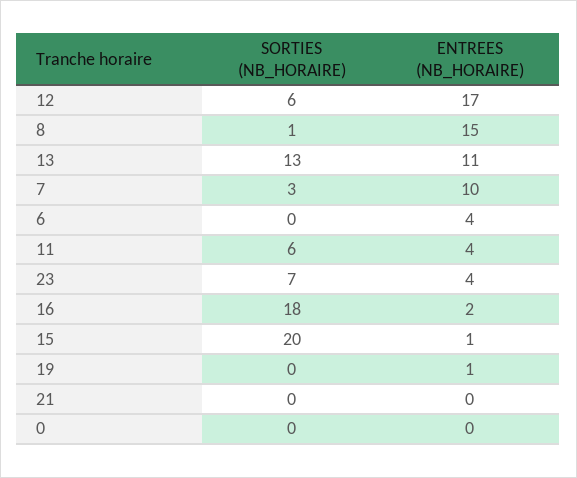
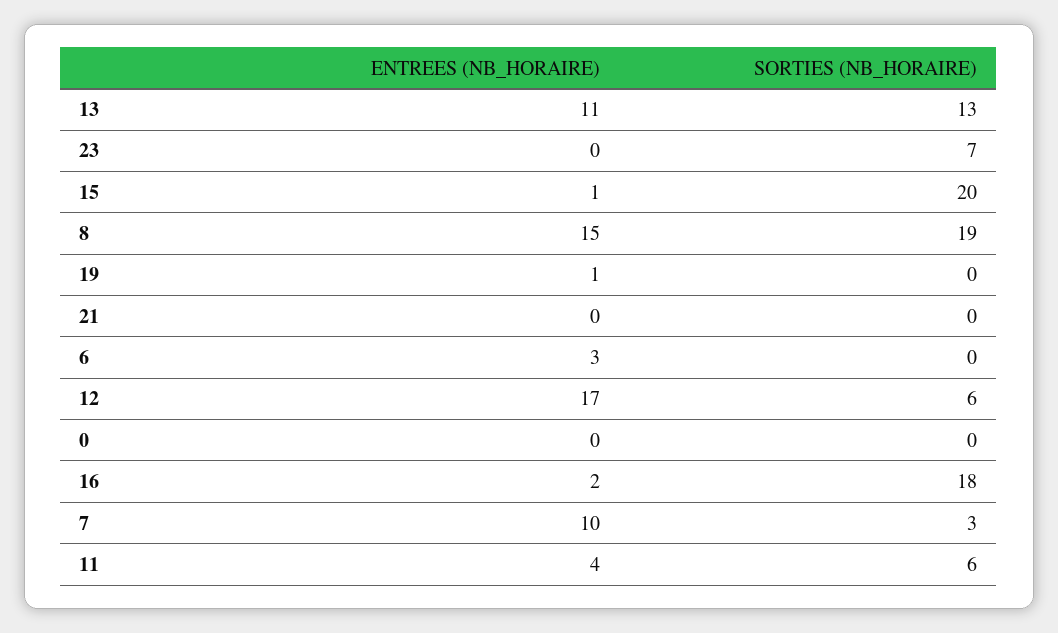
  {
    "SORTIES (NB_HORAIRE)": {
      "12": 6,
-     "8": 1,
+     "8": 19,
      "13": 13,
      "7": 3,
      "6": 0,
      "11": 6,
      "23": 7,
      "16": 18,
      "15": 20,
      "19": 0,
      "21": 0,
      "0": 0
    },
    "ENTREES (NB_HORAIRE)": {
      "12": 17,
      "8": 15,
      "13": 11,
      "7": 10,
-     "6": 4,
+     "6": 3,
      "11": 4,
-     "23": 4,
+     "23": 0,
      "16": 2,
      "15": 1,
      "19": 1,
      "21": 0,
      "0": 0
    }
  }

